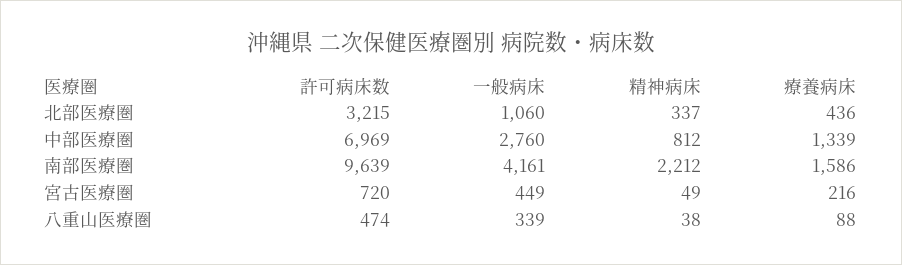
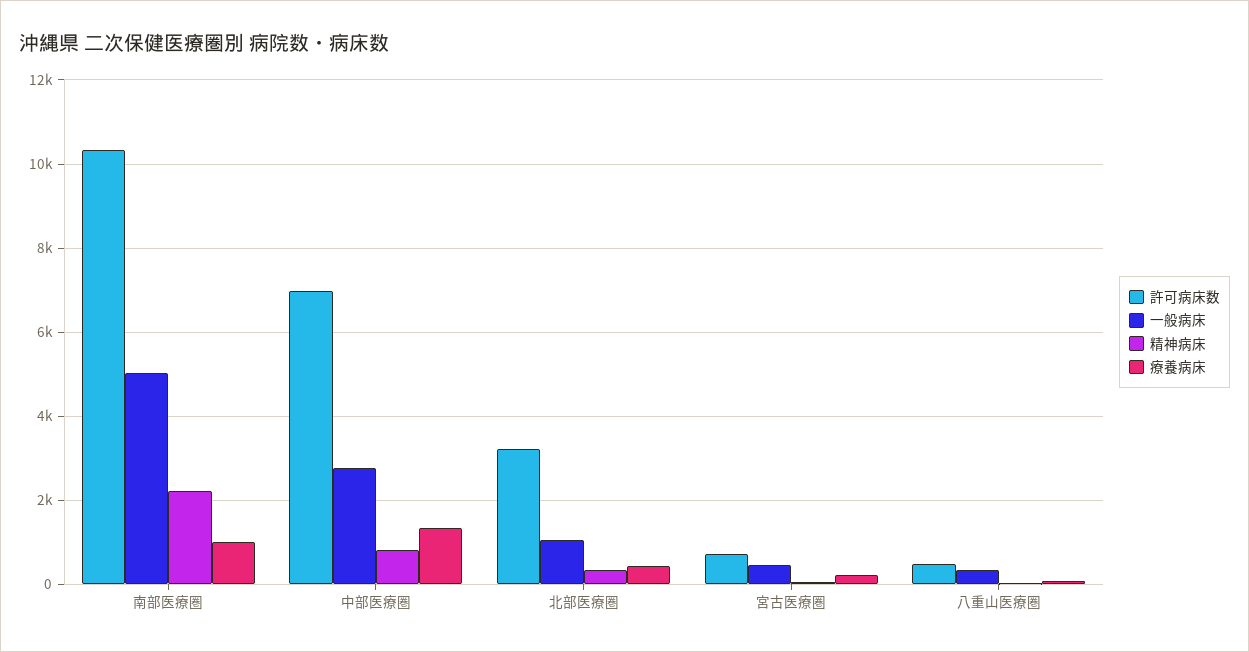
  {
    "許可病床数": {
      "北部医療圏": 3215,
      "中部医療圏": 6969,
-     "南部医療圏": 9639,
+     "南部医療圏": 10400,
      "宮古医療圏": 720,
      "八重山医療圏": 474
    },
    "一般病床": {
      "北部医療圏": 1060,
      "中部医療圏": 2760,
-     "南部医療圏": 4161,
+     "南部医療圏": 5000,
      "宮古医療圏": 449,
      "八重山医療圏": 339
    },
    "精神病床": {
      "北部医療圏": 337,
      "中部医療圏": 812,
      "南部医療圏": 2212,
      "宮古医療圏": 49,
      "八重山医療圏": 38
    },
    "療養病床": {
      "北部医療圏": 436,
      "中部医療圏": 1339,
-     "南部医療圏": 1586,
+     "南部医療圏": 1000,
      "宮古医療圏": 216,
      "八重山医療圏": 88
    }
  }

